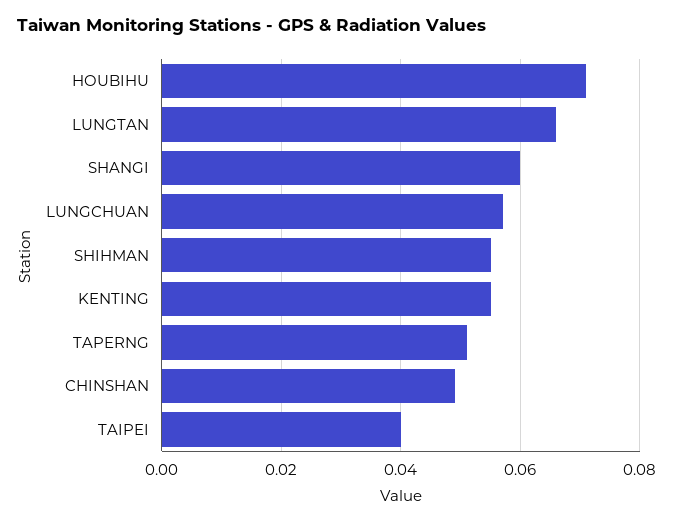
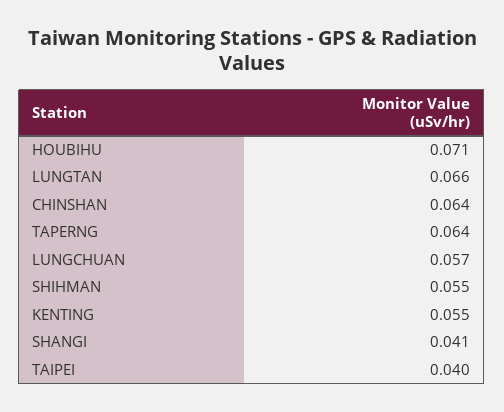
  {
    "HOUBIHU": 0.071,
    "LUNGTAN": 0.066,
-   "SHANGI": 0.06,
+   "SHANGI": 0.041,
    "LUNGCHUAN": 0.057,
    "SHIHMAN": 0.055,
    "KENTING": 0.055,
-   "TAPERNG": 0.05,
+   "TAPERNG": 0.064,
-   "CHINSHAN": 0.05,
+   "CHINSHAN": 0.064,
    "TAIPEI": 0.04
  }

